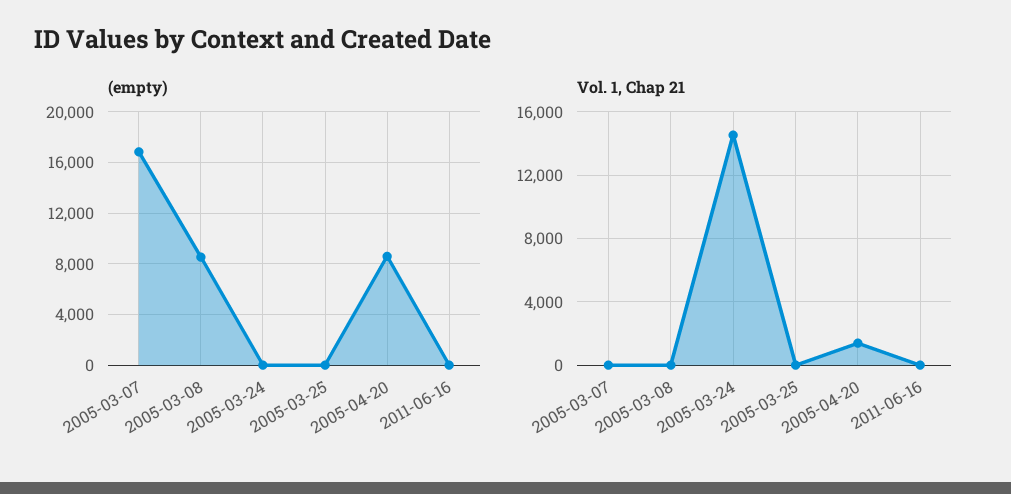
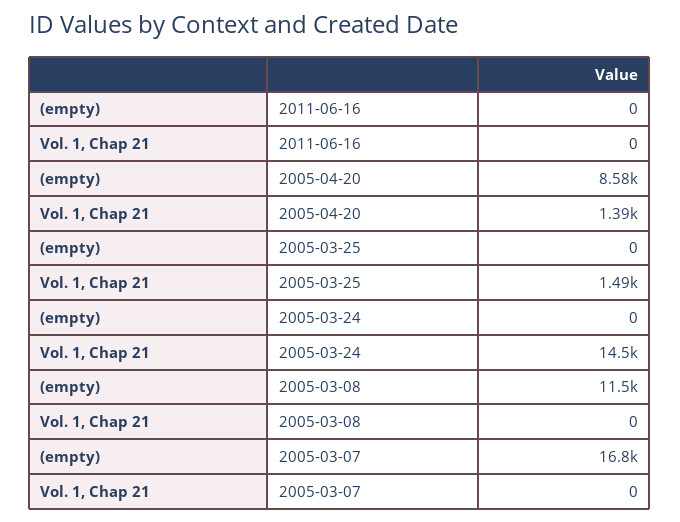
  {
    "(empty)": {
      "2005-03-07": 16800,
-     "2005-03-08": 8500,
+     "2005-03-08": 11500,
      "2005-03-24": 0,
      "2005-03-25": 0,
      "2005-04-20": 8580,
      "2011-06-16": 0
    },
    "Vol. 1, Chap 21": {
      "2005-03-07": 0,
      "2005-03-08": 0,
      "2005-03-24": 14500,
-     "2005-03-25": 0,
+     "2005-03-25": 1490,
      "2005-04-20": 1390,
      "2011-06-16": 0
    }
  }

